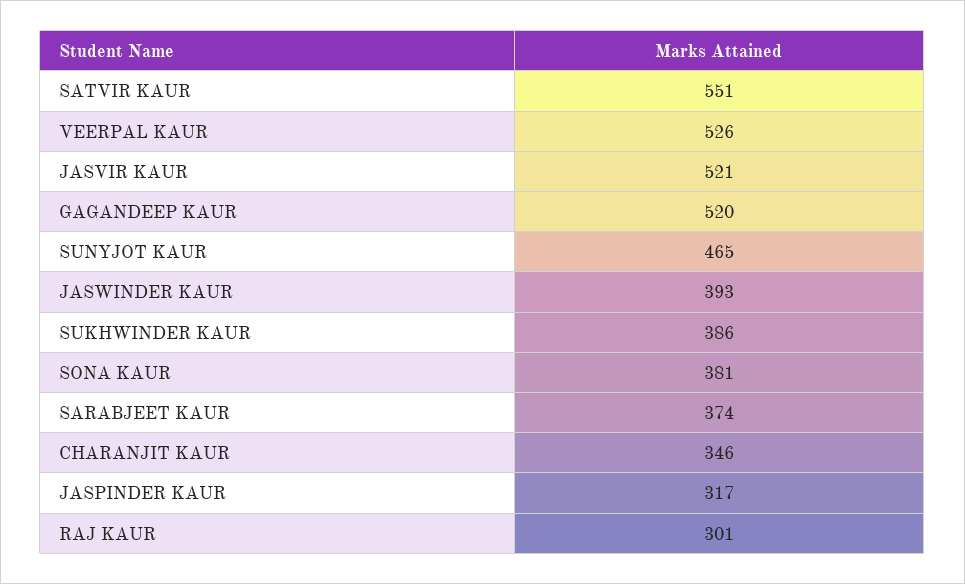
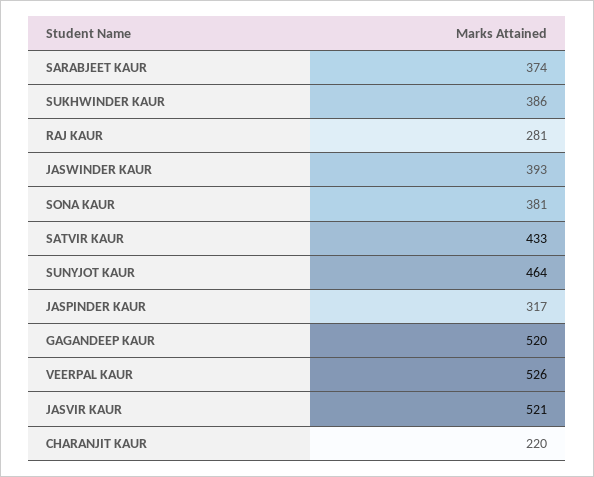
  {
-   "SATVIR KAUR": 551,
+   "SATVIR KAUR": 433,
    "VEERPAL KAUR": 526,
    "JASVIR KAUR": 521,
    "GAGANDEEP KAUR": 520,
-   "SUNYJOT KAUR": 465,
+   "SUNYJOT KAUR": 464,
    "JASWINDER KAUR": 393,
    "SUKHWINDER KAUR": 386,
    "SONA KAUR": 381,
    "SARABJEET KAUR": 374,
-   "CHARANJIT KAUR": 346,
+   "CHARANJIT KAUR": 220,
    "JASPINDER KAUR": 317,
-   "RAJ KAUR": 301
+   "RAJ KAUR": 281
  }

